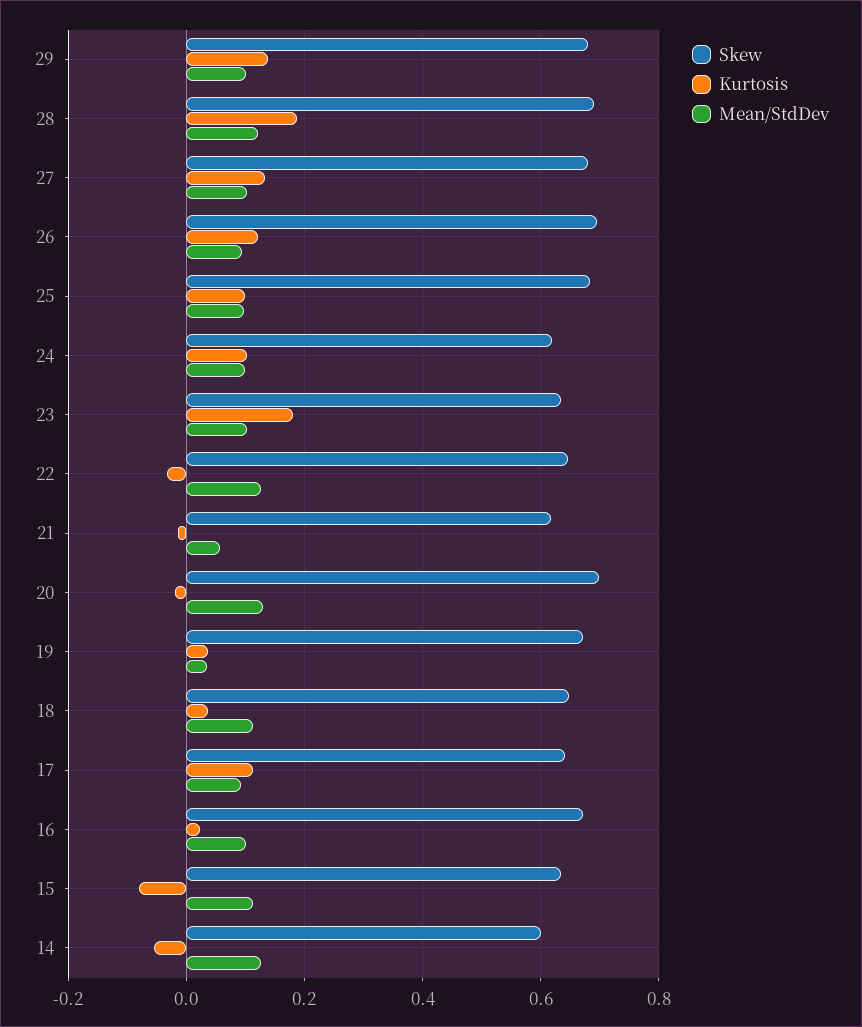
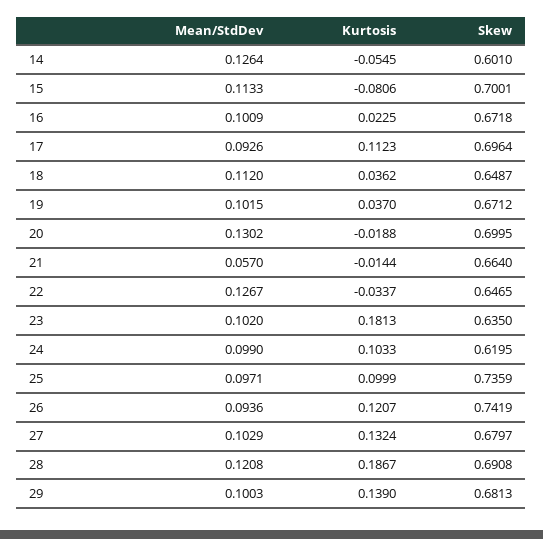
  {
    "Skew": {
      "29": 0.6813,
      "28": 0.6908,
      "27": 0.6797,
-     "26": 0.7,
+     "26": 0.7419,
-     "25": 0.68,
+     "25": 0.7359,
      "24": 0.6195,
      "23": 0.635,
      "22": 0.6465,
-     "21": 0.62,
+     "21": 0.664,
      "20": 0.6995,
      "19": 0.6712,
      "18": 0.6487,
-     "17": 0.64,
+     "17": 0.6964,
      "16": 0.6718,
-     "15": 0.64,
+     "15": 0.7001,
      "14": 0.601
    },
    "Kurtosis": {
      "29": 0.139,
      "28": 0.1867,
      "27": 0.1324,
      "26": 0.1207,
      "25": 0.0999,
      "24": 0.1033,
      "23": 0.1813,
      "22": -0.0337,
      "21": -0.0144,
      "20": -0.0188,
      "19": 0.037,
      "18": 0.0362,
      "17": 0.1123,
      "16": 0.0225,
      "15": -0.0806,
      "14": -0.0545
    },
    "Mean/StdDev": {
      "29": 0.1003,
      "28": 0.1208,
      "27": 0.1029,
      "26": 0.0936,
      "25": 0.0971,
      "24": 0.099,
      "23": 0.102,
      "22": 0.1267,
      "21": 0.057,
      "20": 0.1302,
-     "19": 0.04,
+     "19": 0.1015,
      "18": 0.112,
      "17": 0.0926,
      "16": 0.1009,
      "15": 0.1133,
      "14": 0.1264
    }
  }

